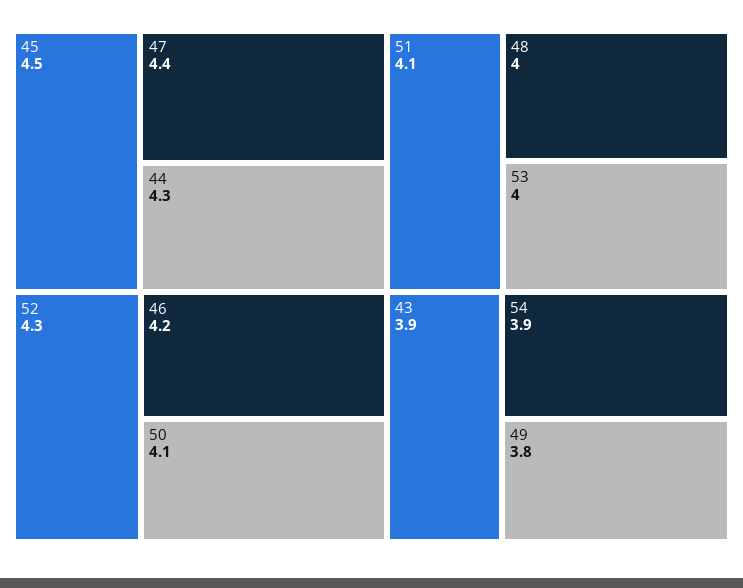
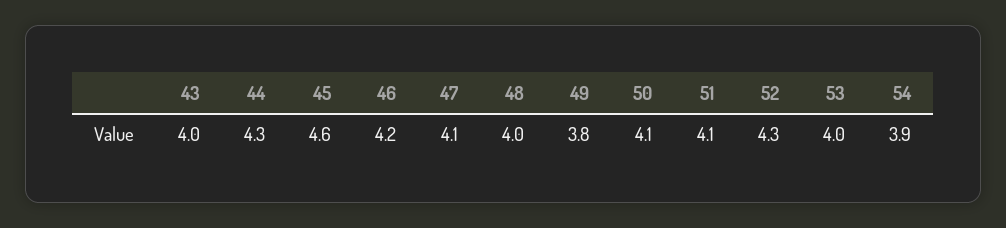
  {
-   "45": 4.5,
+   "45": 4.6,
-   "47": 4.4,
+   "47": 4.1,
    "44": 4.3,
    "52": 4.3,
    "46": 4.2,
    "50": 4.1,
    "51": 4.1,
    "48": 4,
    "53": 4,
-   "43": 3.9,
+   "43": 4,
    "54": 3.9,
    "49": 3.8
  }

